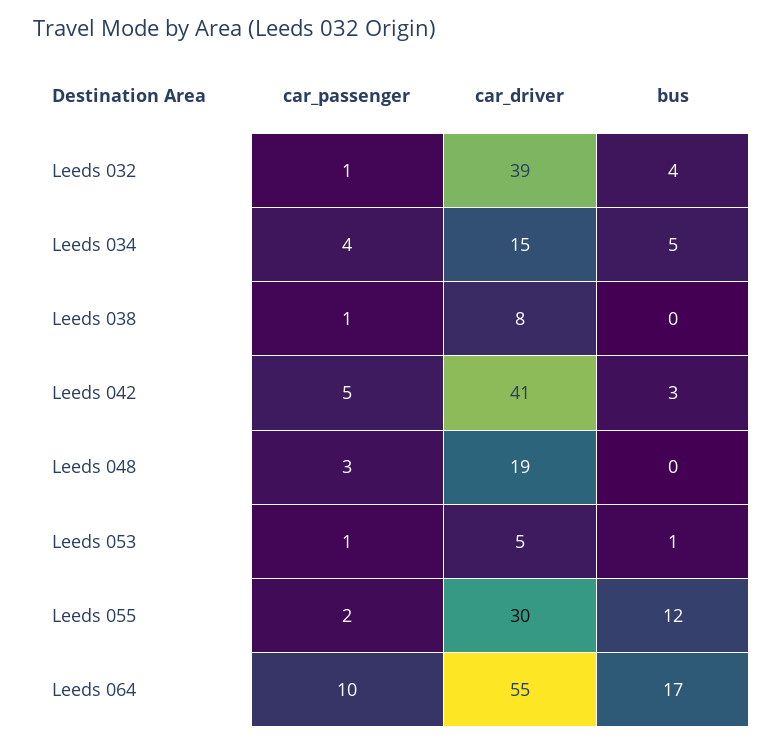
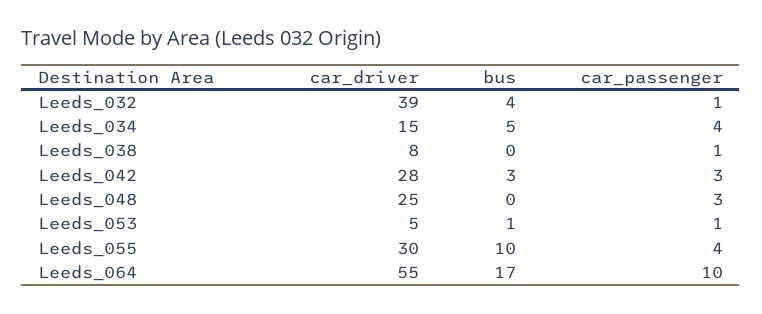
  {
    "car_passenger": {
      "Leeds 032": 1,
      "Leeds 034": 4,
      "Leeds 038": 1,
-     "Leeds 042": 5,
+     "Leeds 042": 3,
      "Leeds 048": 3,
      "Leeds 053": 1,
-     "Leeds 055": 2,
+     "Leeds 055": 4,
      "Leeds 064": 10
    },
    "car_driver": {
      "Leeds 032": 39,
      "Leeds 034": 15,
      "Leeds 038": 8,
-     "Leeds 042": 41,
+     "Leeds 042": 28,
-     "Leeds 048": 19,
+     "Leeds 048": 25,
      "Leeds 053": 5,
      "Leeds 055": 30,
      "Leeds 064": 55
    },
    "bus": {
      "Leeds 032": 4,
      "Leeds 034": 5,
      "Leeds 038": 0,
      "Leeds 042": 3,
      "Leeds 048": 0,
      "Leeds 053": 1,
-     "Leeds 055": 12,
+     "Leeds 055": 10,
      "Leeds 064": 17
    }
  }

